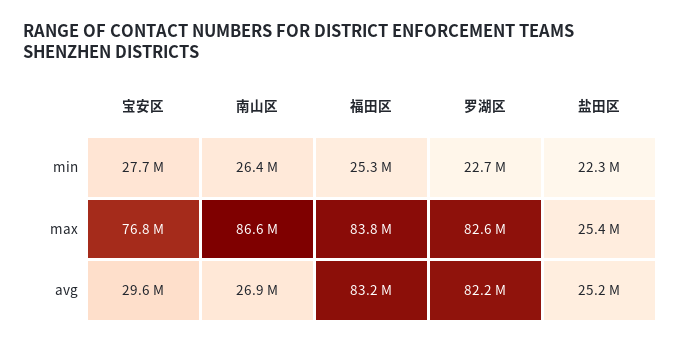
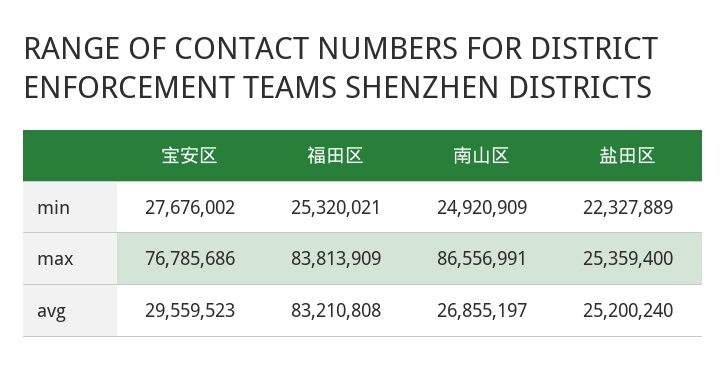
  {
    "宝安区": {
      "min": 27676002,
      "max": 76785686,
      "avg": 29559523
    },
    "南山区": {
-     "min": 26400000,
+     "min": 24920909,
      "max": 86556991,
      "avg": 26855197
    },
    "福田区": {
      "min": 25320021,
      "max": 83813909,
      "avg": 83210808
    },
-   "罗湖区": {
-     "min": 22700000,
-     "max": 82600000,
-     "avg": 82200000
-   },
    "盐田区": {
      "min": 22327889,
      "max": 25359400,
      "avg": 25200240
    }
  }

